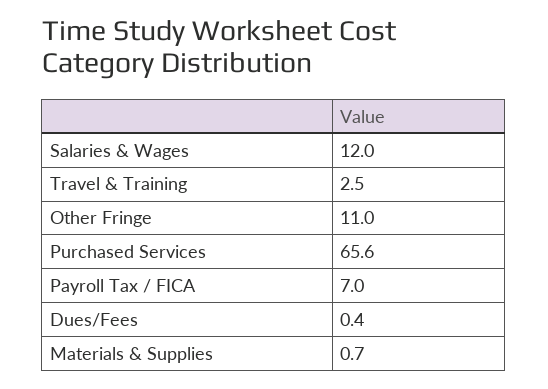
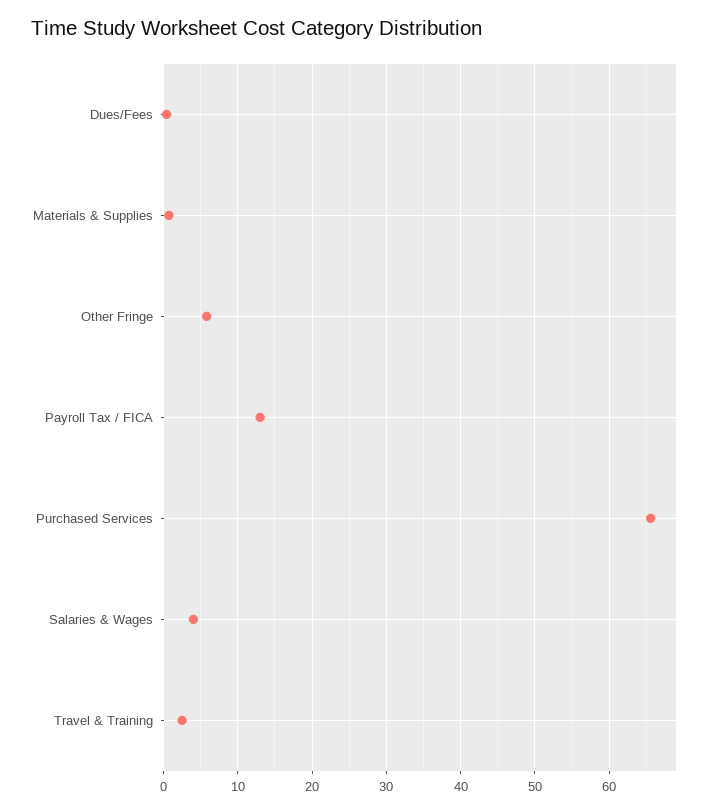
  {
-   "Salaries & Wages": 12,
+   "Salaries & Wages": 4,
    "Travel & Training": 2.5,
-   "Other Fringe": 11,
+   "Other Fringe": 6,
    "Purchased Services": 65.6,
-   "Payroll Tax / FICA": 7,
+   "Payroll Tax / FICA": 13,
    "Dues/Fees": 0.4,
    "Materials & Supplies": 0.7
  }

